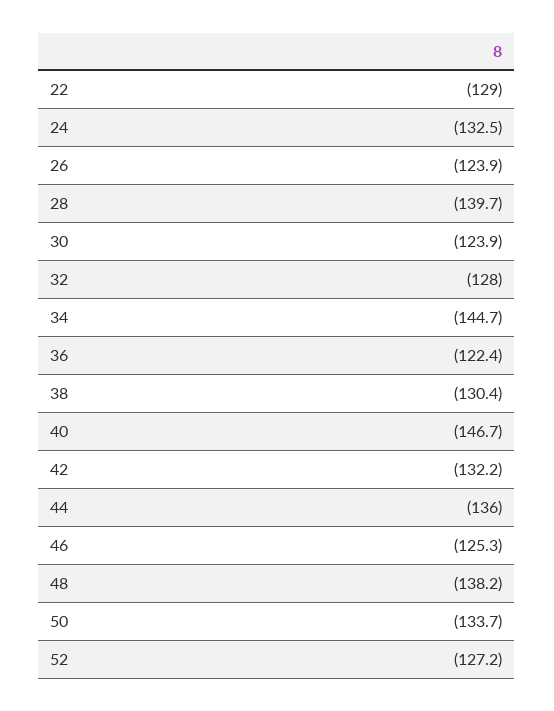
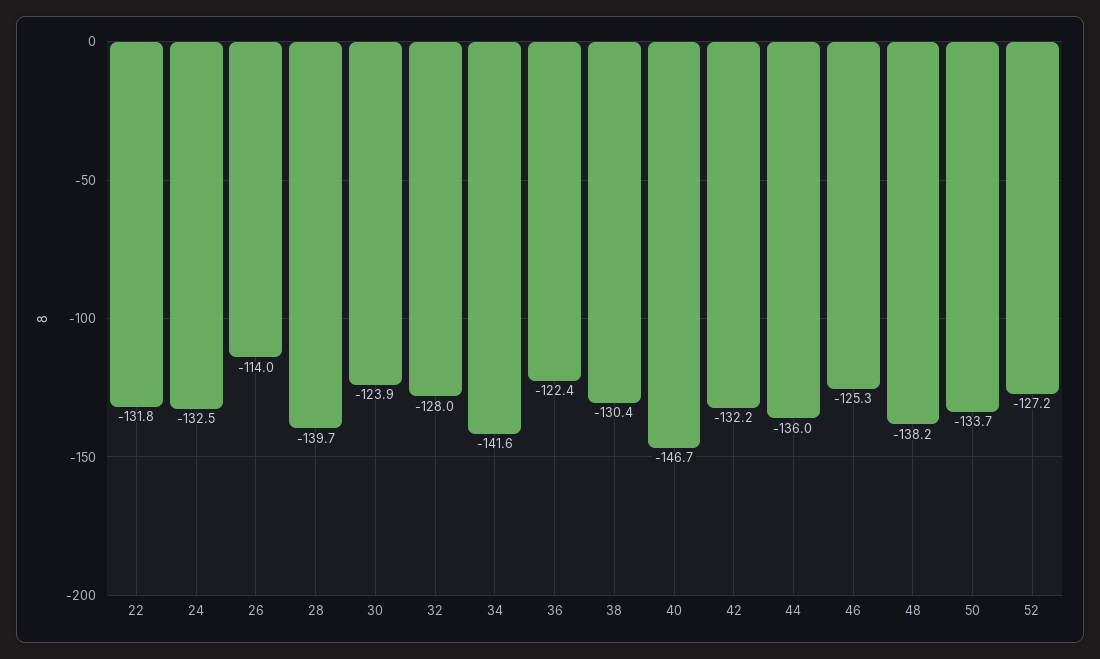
  {
-   "22": -129,
+   "22": -131.8,
    "24": -132.5,
-   "26": -123.9,
+   "26": -114,
    "28": -139.7,
    "30": -123.9,
    "32": -128,
-   "34": -144.7,
+   "34": -141.6,
    "36": -122.4,
    "38": -130.4,
    "40": -146.7,
    "42": -132.2,
    "44": -136,
    "46": -125.3,
    "48": -138.2,
    "50": -133.7,
    "52": -127.2
  }

